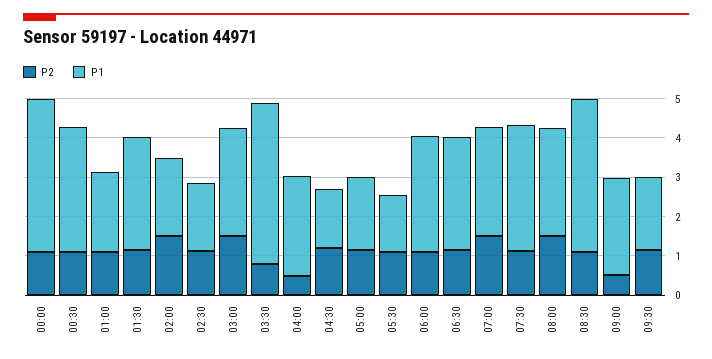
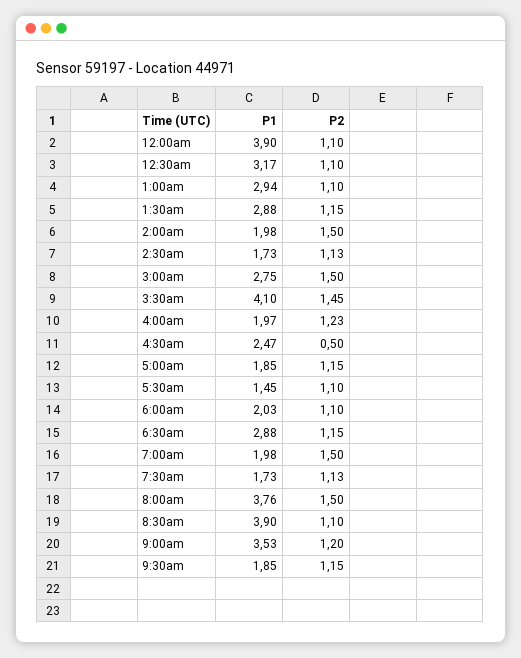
  {
    "P2": {
      "00:00": 1.1,
      "00:30": 1.1,
      "01:00": 1.1,
      "01:30": 1.15,
      "02:00": 1.5,
      "02:30": 1.13,
      "03:00": 1.5,
-     "03:30": 0.75,
+     "03:30": 1.45,
-     "04:00": 0.5,
+     "04:00": 1.23,
-     "04:30": 1.25,
+     "04:30": 0.5,
      "05:00": 1.15,
      "05:30": 1.1,
      "06:00": 1.1,
      "06:30": 1.15,
      "07:00": 1.5,
      "07:30": 1.13,
      "08:00": 1.5,
      "08:30": 1.1,
-     "09:00": 0.5,
+     "09:00": 1.2,
      "09:30": 1.15
    },
    "P1": {
      "00:00": 3.9,
      "00:30": 3.17,
-     "01:00": 2,
+     "01:00": 2.94,
      "01:30": 2.88,
      "02:00": 1.98,
      "02:30": 1.73,
      "03:00": 2.75,
      "03:30": 4.1,
-     "04:00": 2.5,
+     "04:00": 1.97,
-     "04:30": 1.5,
+     "04:30": 2.47,
      "05:00": 1.85,
      "05:30": 1.45,
-     "06:00": 3,
+     "06:00": 2.03,
      "06:30": 2.88,
-     "07:00": 2.75,
+     "07:00": 1.98,
-     "07:30": 3.25,
+     "07:30": 1.73,
-     "08:00": 2.75,
+     "08:00": 3.76,
      "08:30": 3.9,
-     "09:00": 2.5,
+     "09:00": 3.53,
      "09:30": 1.85
    }
  }

